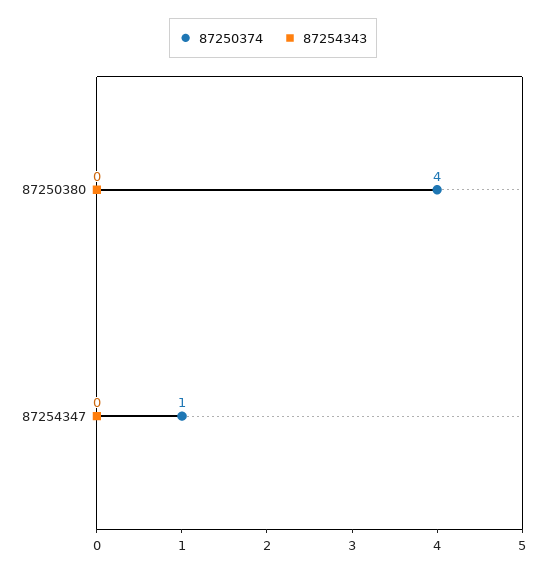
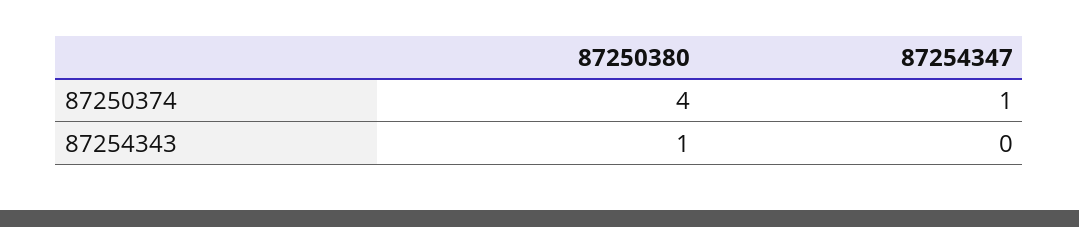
  {
    "87250374": {
      "87250380": 4,
      "87254347": 1
    },
    "87254343": {
-     "87250380": 0,
+     "87250380": 1,
      "87254347": 0
    }
  }

